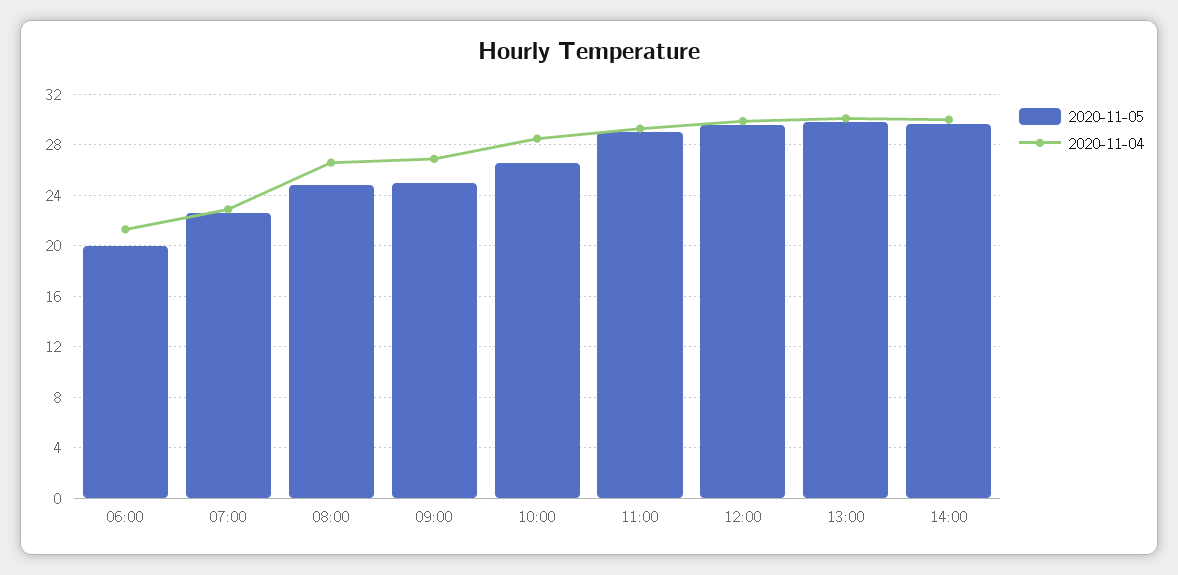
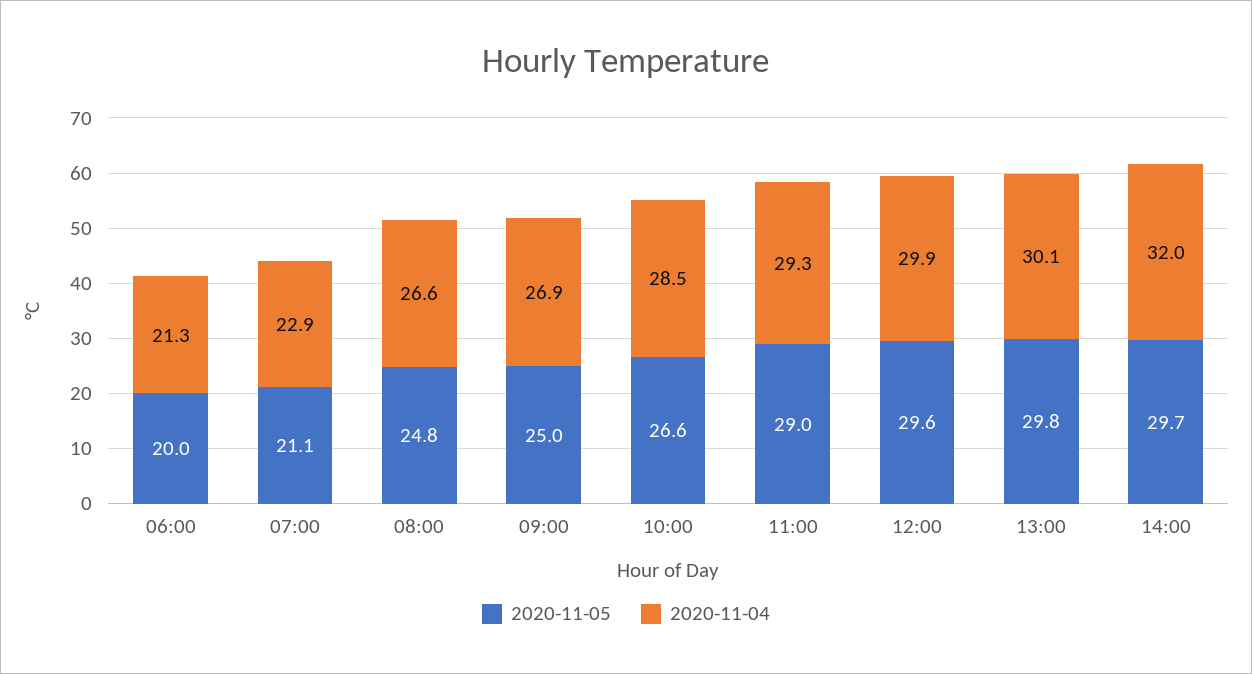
  {
    "2020-11-05": {
      "06:00": 20,
-     "07:00": 22.5,
+     "07:00": 21.1,
      "08:00": 24.8,
      "09:00": 25,
      "10:00": 26.6,
      "11:00": 29,
      "12:00": 29.6,
      "13:00": 29.8,
      "14:00": 29.7
    },
    "2020-11-04": {
      "06:00": 21.3,
      "07:00": 22.9,
      "08:00": 26.6,
      "09:00": 26.9,
      "10:00": 28.5,
      "11:00": 29.3,
      "12:00": 29.9,
      "13:00": 30.1,
-     "14:00": 30
+     "14:00": 32
    }
  }

